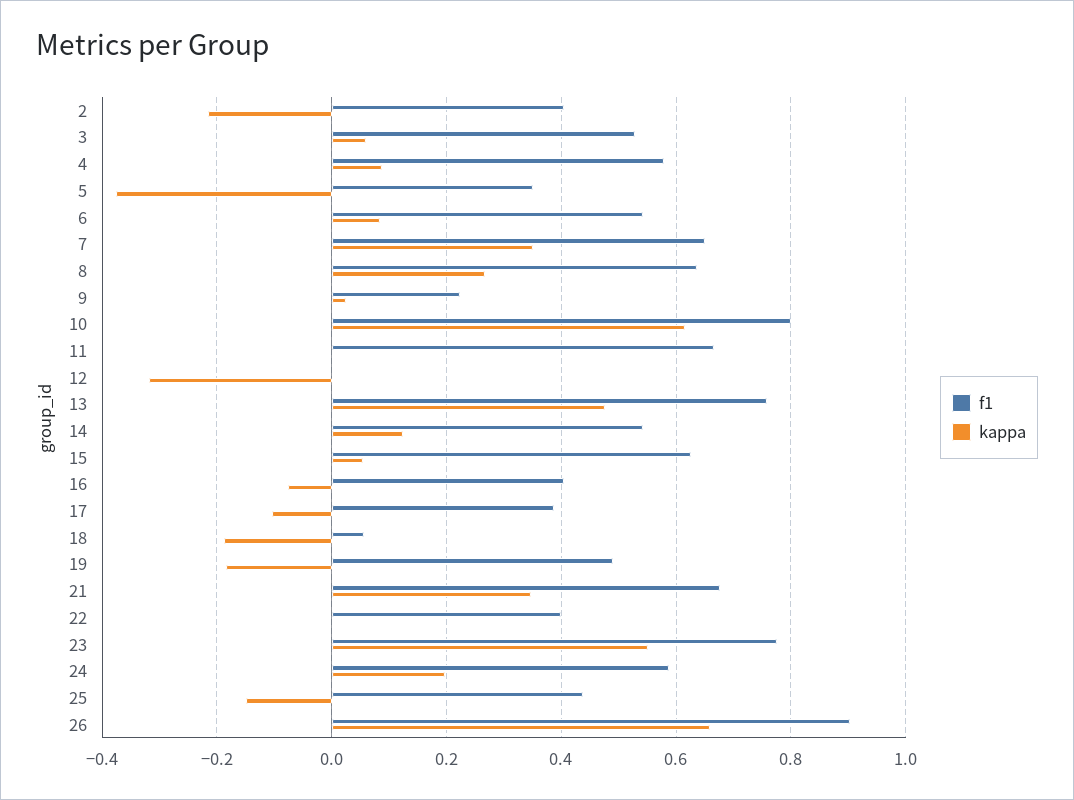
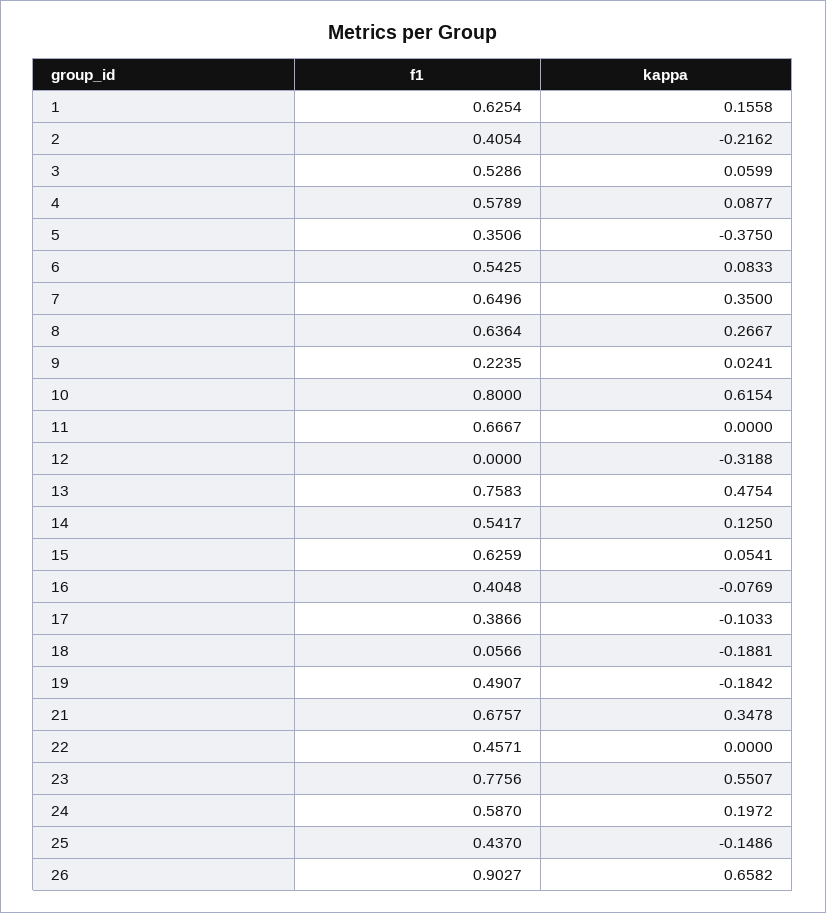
  {
    "f1": {
      "2": 0.4054,
      "3": 0.5286,
      "4": 0.5789,
      "5": 0.3506,
      "6": 0.5425,
      "7": 0.6496,
      "8": 0.6364,
      "9": 0.2235,
      "10": 0.8,
      "11": 0.6667,
      "12": 0,
      "13": 0.7583,
      "14": 0.5417,
      "15": 0.6259,
      "16": 0.4048,
      "17": 0.3866,
      "18": 0.0566,
      "19": 0.4907,
      "21": 0.6757,
-     "22": 0.4,
+     "22": 0.4571,
      "23": 0.7756,
      "24": 0.587,
      "25": 0.437,
-     "26": 0.9027
+     "26": 0.9027,
+     "1": 0.6254
    },
    "kappa": {
      "2": -0.2162,
      "3": 0.0599,
      "4": 0.0877,
      "5": -0.375,
      "6": 0.0833,
      "7": 0.35,
      "8": 0.2667,
      "9": 0.0241,
      "10": 0.6154,
      "11": 0,
      "12": -0.3188,
      "13": 0.4754,
      "14": 0.125,
      "15": 0.0541,
      "16": -0.0769,
      "17": -0.1033,
      "18": -0.1881,
      "19": -0.1842,
      "21": 0.3478,
      "22": 0,
      "23": 0.5507,
      "24": 0.1972,
      "25": -0.1486,
-     "26": 0.6582
+     "26": 0.6582,
+     "1": 0.1558
    }
  }

